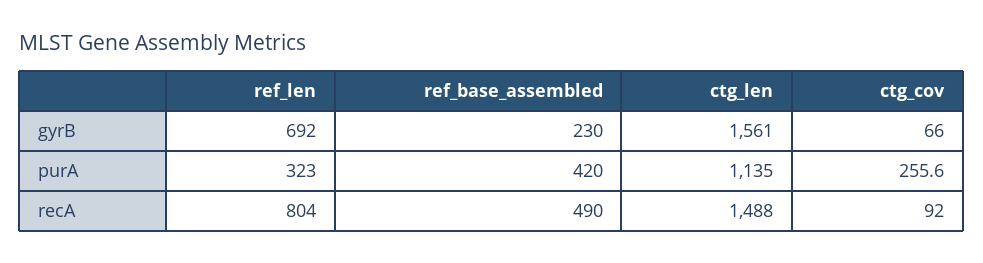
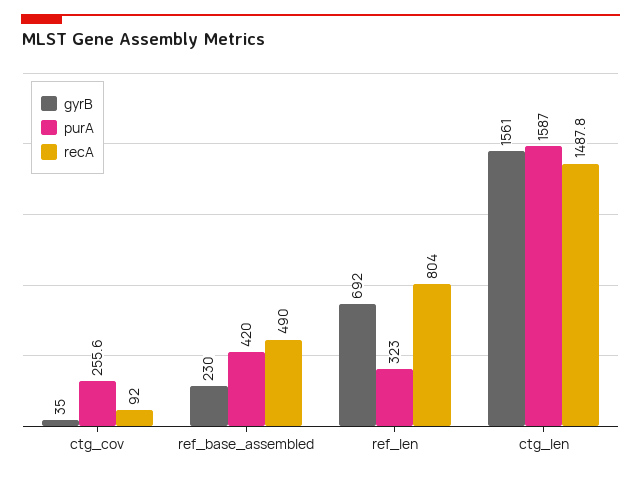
  {
    "gyrB": {
      "ref_len": 692,
      "ref_base_assembled": 230,
      "ctg_len": 1561,
-     "ctg_cov": 66
+     "ctg_cov": 35
    },
    "purA": {
      "ref_len": 323,
      "ref_base_assembled": 420,
-     "ctg_len": 1135,
+     "ctg_len": 1587,
      "ctg_cov": 255.6
    },
    "recA": {
      "ref_len": 804,
      "ref_base_assembled": 490,
-     "ctg_len": 1488,
+     "ctg_len": 1487.8,
      "ctg_cov": 92
    }
  }

